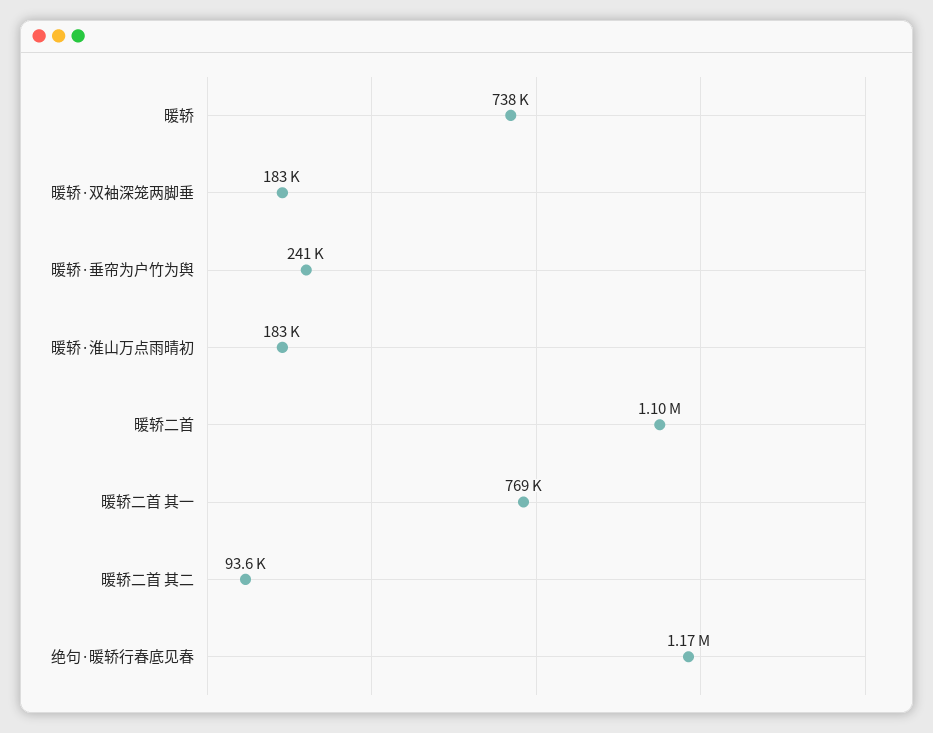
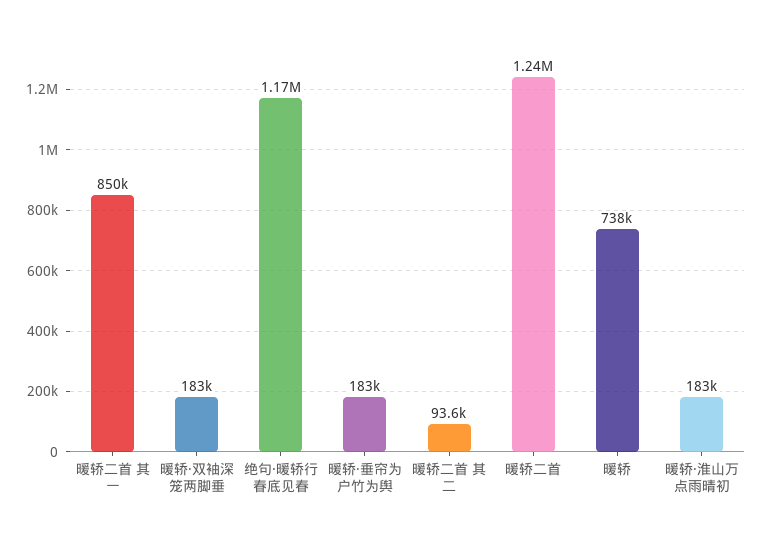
  {
    "暖轿": 738000,
    "暖轿·双袖深笼两脚垂": 183000,
-   "暖轿·垂帘为户竹为舆": 241000,
+   "暖轿·垂帘为户竹为舆": 183000,
    "暖轿·淮山万点雨晴初": 183000,
-   "暖轿二首": 1100000,
+   "暖轿二首": 1240000,
-   "暖轿二首 其一": 769000,
+   "暖轿二首 其一": 850000,
    "暖轿二首 其二": 93600,
    "绝句·暖轿行春底见春": 1170000
  }

